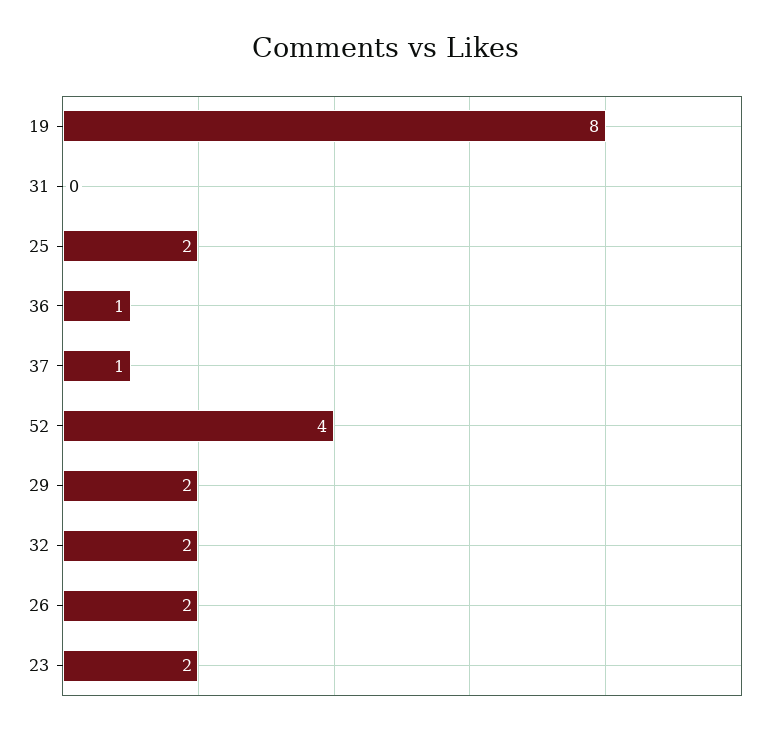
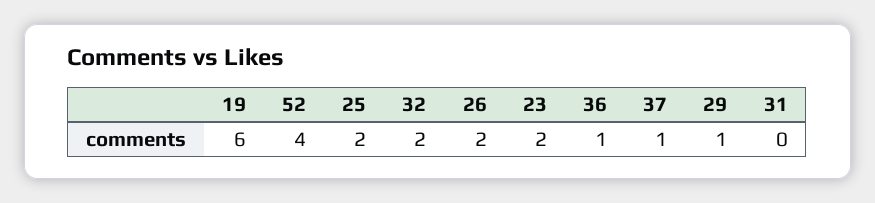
  {
-   "19": 8,
+   "19": 6,
    "31": 0,
    "25": 2,
    "36": 1,
    "37": 1,
    "52": 4,
-   "29": 2,
+   "29": 1,
    "32": 2,
    "26": 2,
    "23": 2
  }

